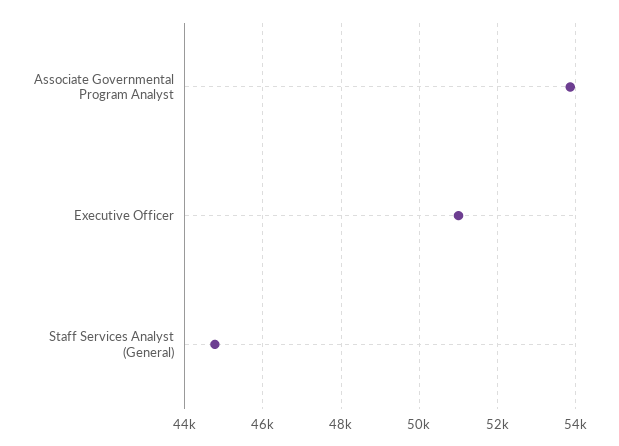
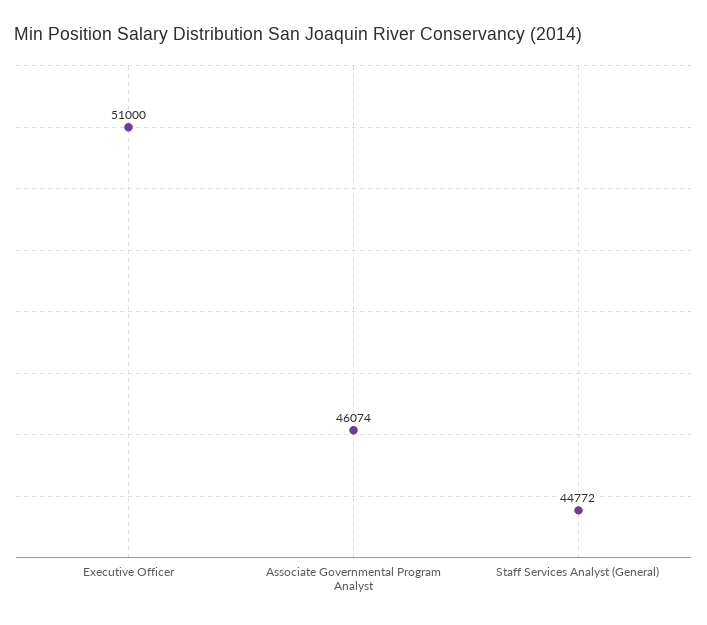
  {
-   "Associate Governmental Program Analyst": 53800,
+   "Associate Governmental Program Analyst": 46074,
    "Executive Officer": 51000,
    "Staff Services Analyst (General)": 44772
  }

